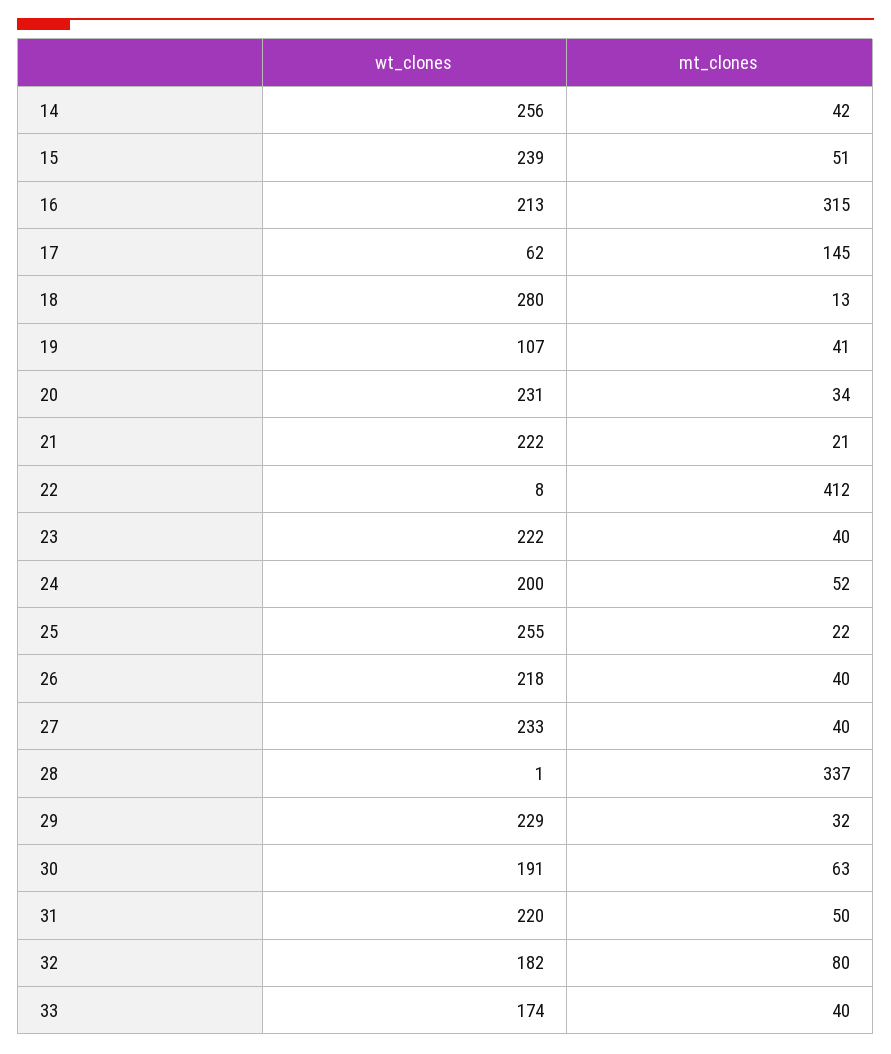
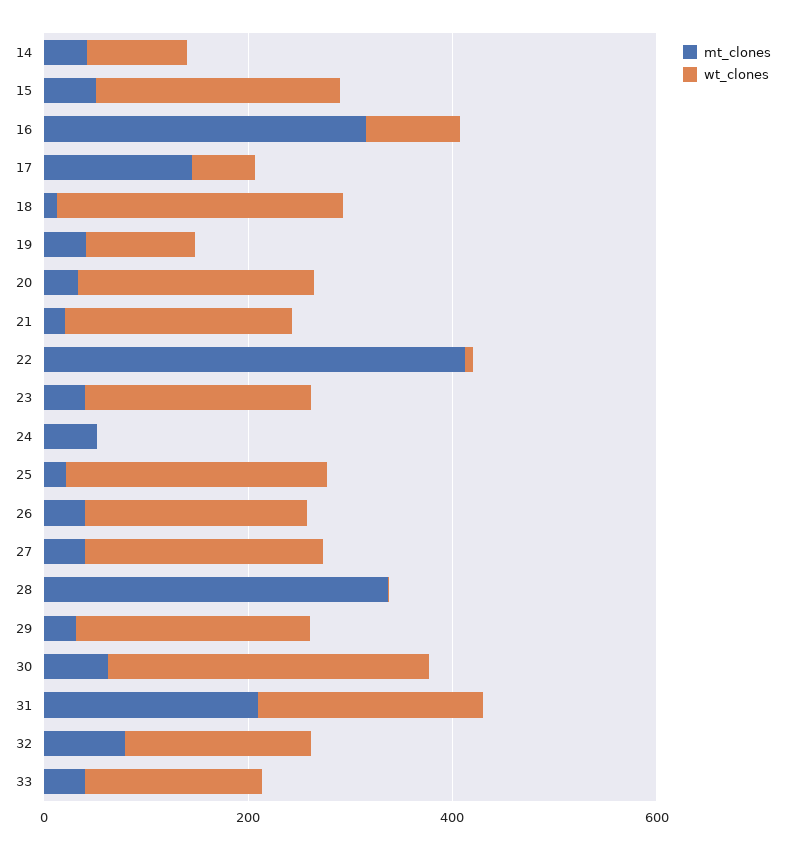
  {
    "wt_clones": {
-     "14": 256,
+     "14": 100,
      "15": 239,
-     "16": 213,
+     "16": 100,
      "17": 62,
      "18": 280,
      "19": 107,
      "20": 231,
      "21": 222,
      "22": 8,
      "23": 222,
-     "24": 200,
+     "24": 0,
      "25": 255,
      "26": 218,
      "27": 233,
      "28": 1,
      "29": 229,
-     "30": 191,
+     "30": 300,
      "31": 220,
      "32": 182,
      "33": 174
    },
    "mt_clones": {
      "14": 42,
      "15": 51,
      "16": 315,
      "17": 145,
      "18": 13,
      "19": 41,
      "20": 34,
      "21": 21,
      "22": 412,
      "23": 40,
      "24": 52,
      "25": 22,
      "26": 40,
      "27": 40,
      "28": 337,
      "29": 32,
      "30": 63,
-     "31": 50,
+     "31": 200,
      "32": 80,
      "33": 40
    }
  }

